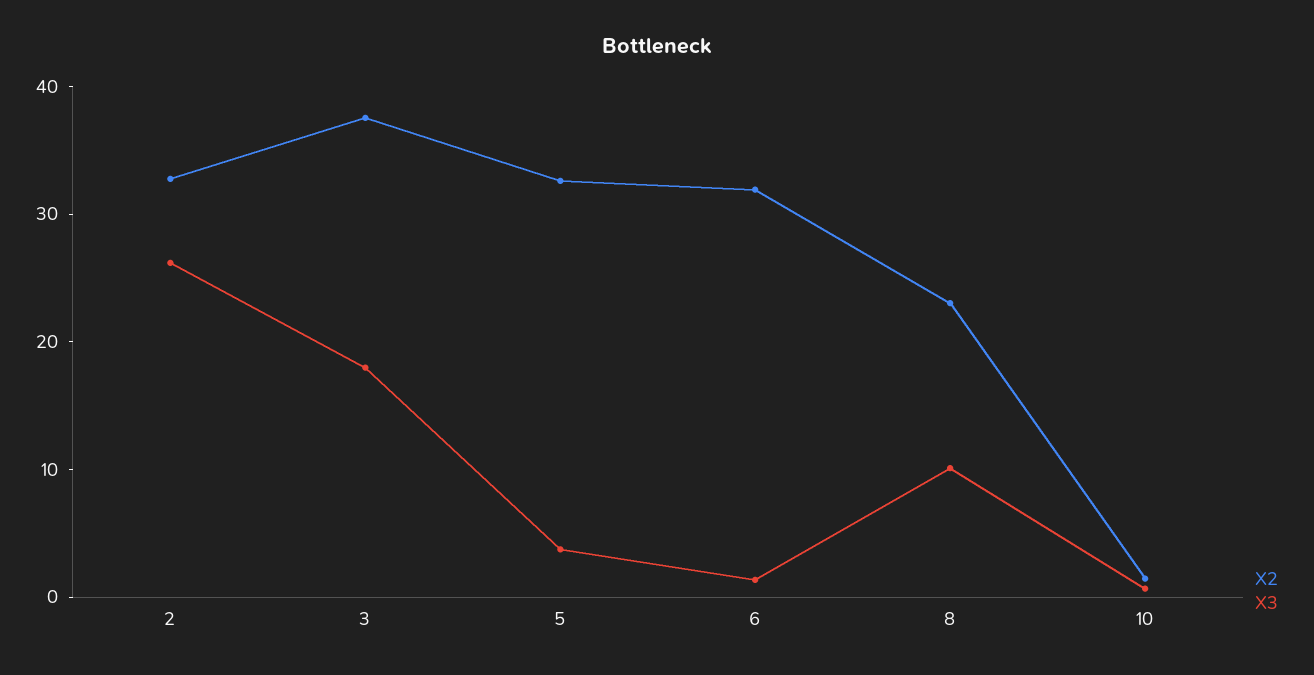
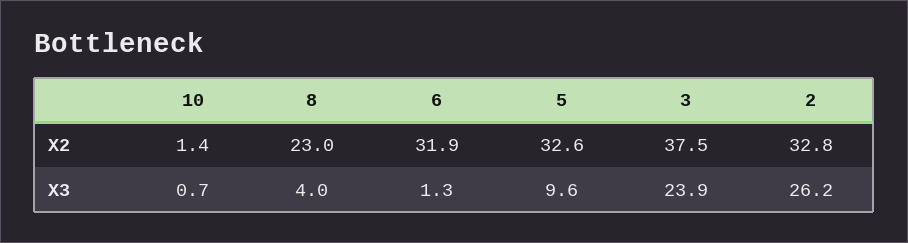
  {
    "X2": {
      "2": 32.8,
      "3": 37.5,
      "5": 32.6,
      "6": 31.9,
      "8": 23,
      "10": 1.4
    },
    "X3": {
      "2": 26.2,
-     "3": 18,
+     "3": 23.9,
-     "5": 4,
+     "5": 9.6,
      "6": 1.3,
-     "8": 10,
+     "8": 4,
      "10": 0.7
    }
  }

